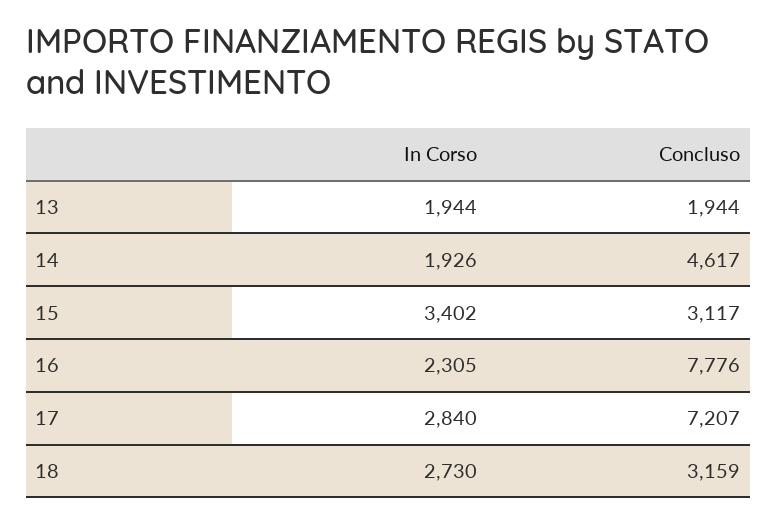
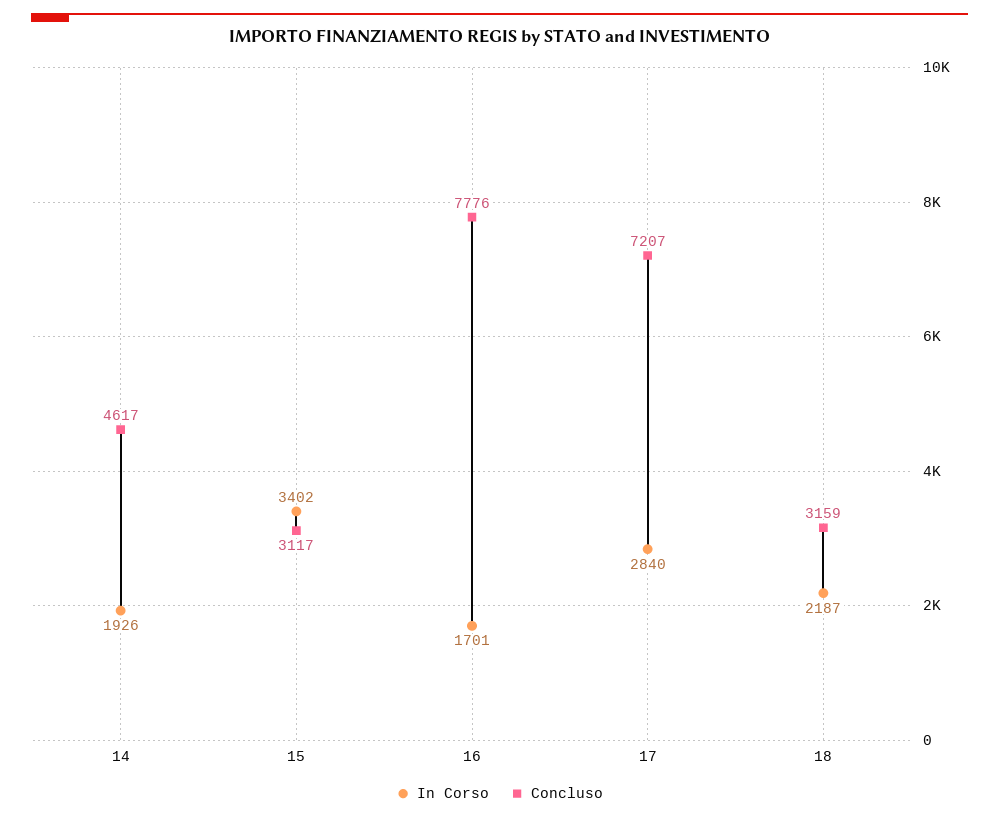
  {
    "In Corso": {
-     "13": 1944,
      "14": 1926,
      "15": 3402,
-     "16": 2305,
+     "16": 1701,
      "17": 2840,
-     "18": 2730
+     "18": 2187
    },
    "Concluso": {
-     "13": 1944,
      "14": 4617,
      "15": 3117,
      "16": 7776,
      "17": 7207,
      "18": 3159
    }
  }

